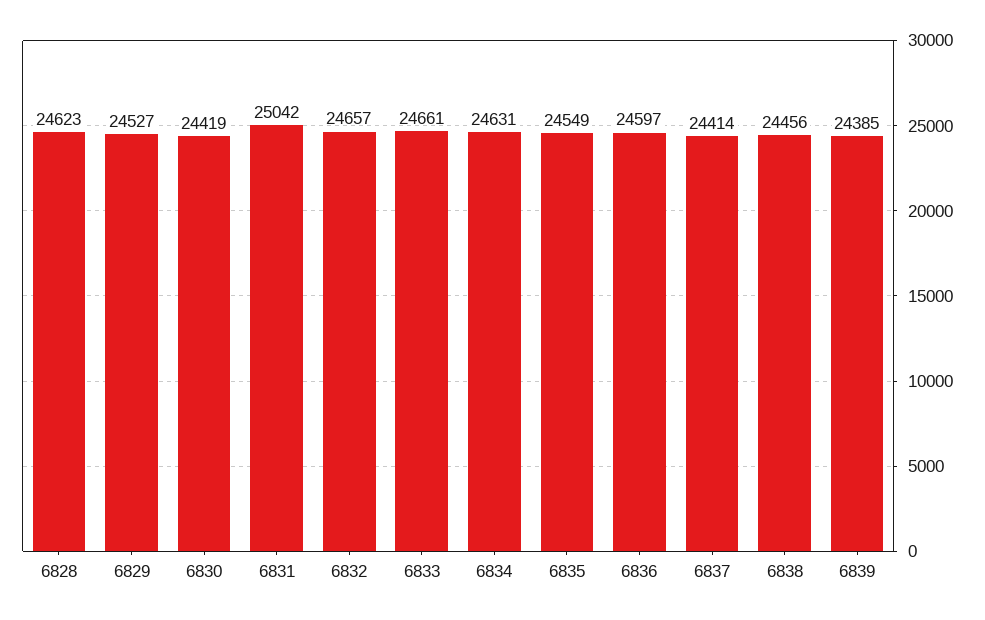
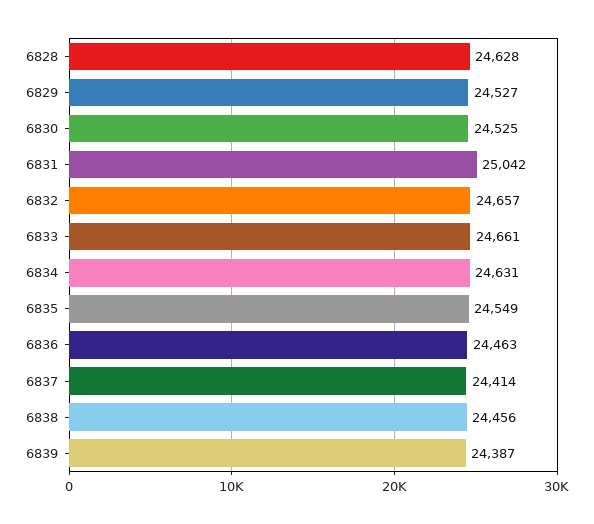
  {
-   "6828": 24623,
+   "6828": 24628,
    "6829": 24527,
-   "6830": 24419,
+   "6830": 24525,
    "6831": 25042,
    "6832": 24657,
    "6833": 24661,
    "6834": 24631,
    "6835": 24549,
-   "6836": 24597,
+   "6836": 24463,
    "6837": 24414,
    "6838": 24456,
-   "6839": 24385
+   "6839": 24387
  }

